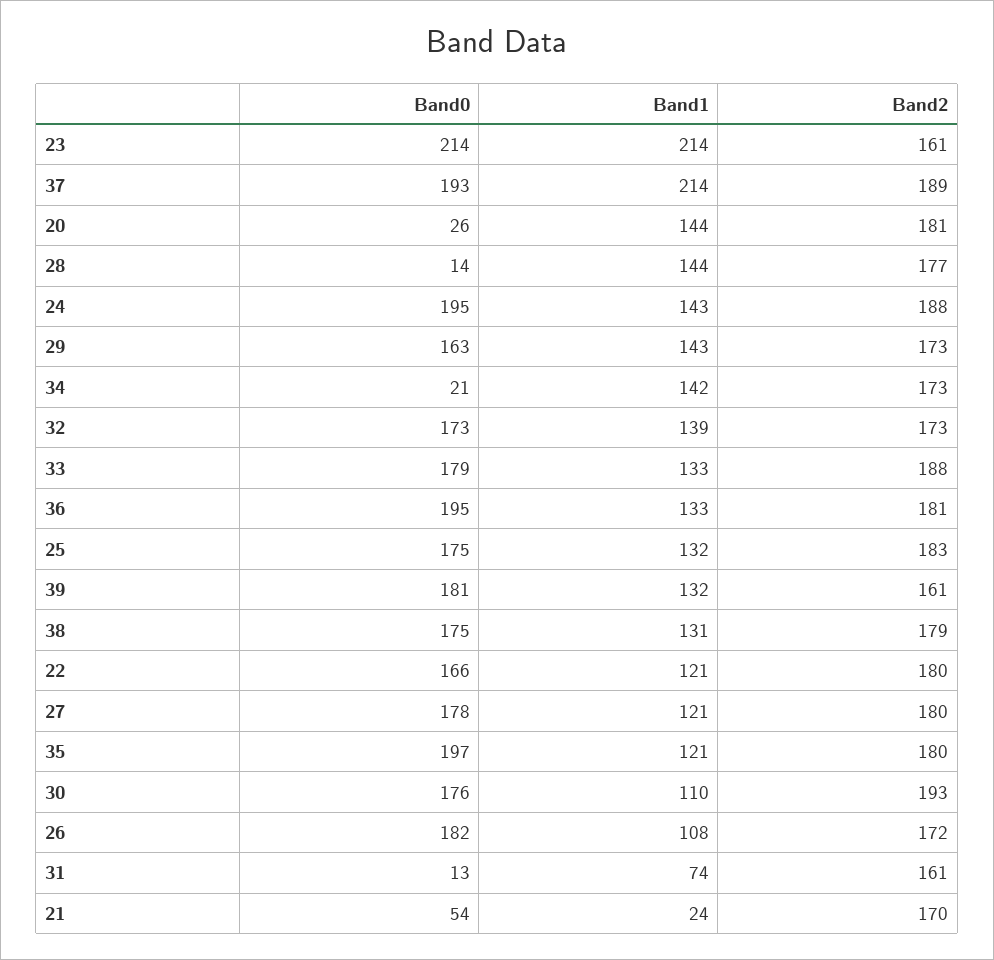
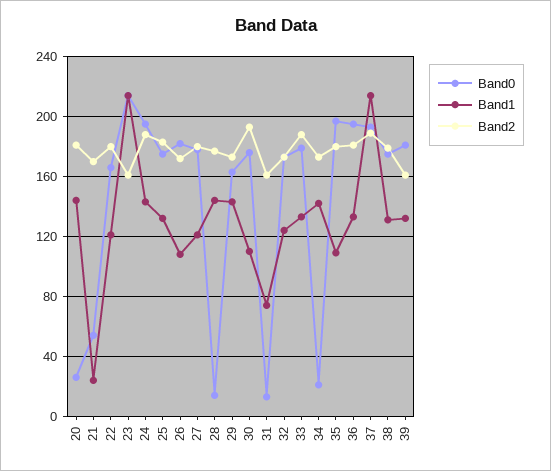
  {
    "Band0": {
      "23": 214,
      "37": 193,
      "20": 26,
      "28": 14,
      "24": 195,
      "29": 163,
      "34": 21,
      "32": 173,
      "33": 179,
      "36": 195,
      "25": 175,
      "39": 181,
      "38": 175,
      "22": 166,
      "27": 178,
      "35": 197,
      "30": 176,
      "26": 182,
      "31": 13,
      "21": 54
    },
    "Band1": {
      "23": 214,
      "37": 214,
      "20": 144,
      "28": 144,
      "24": 143,
      "29": 143,
      "34": 142,
-     "32": 139,
+     "32": 125,
      "33": 133,
      "36": 133,
      "25": 132,
      "39": 132,
      "38": 131,
      "22": 121,
      "27": 121,
-     "35": 121,
+     "35": 110,
      "30": 110,
      "26": 108,
      "31": 74,
      "21": 24
    },
    "Band2": {
      "23": 161,
      "37": 189,
      "20": 181,
      "28": 177,
      "24": 188,
      "29": 173,
      "34": 173,
      "32": 173,
      "33": 188,
      "36": 181,
      "25": 183,
      "39": 161,
      "38": 179,
      "22": 180,
      "27": 180,
      "35": 180,
      "30": 193,
      "26": 172,
      "31": 161,
      "21": 170
    }
  }

